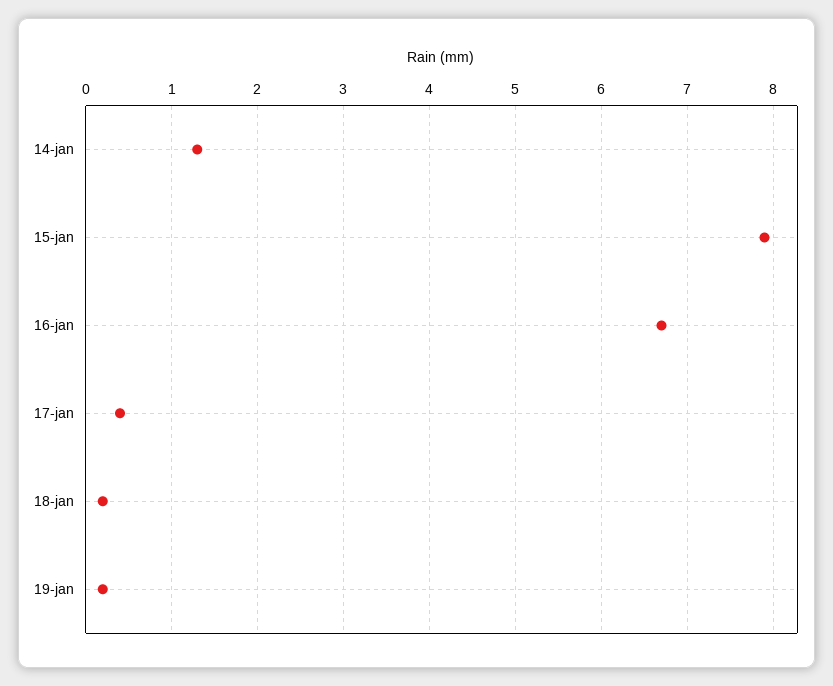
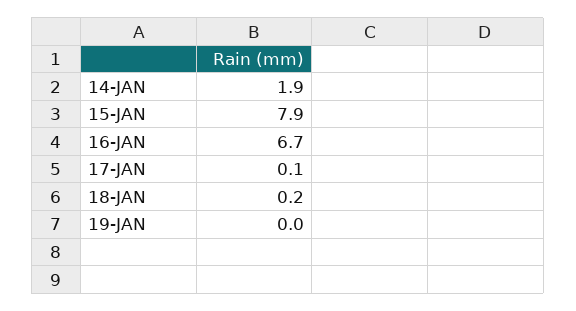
  {
-   "14-jan": 1.3,
+   "14-jan": 1.9,
    "15-jan": 7.9,
    "16-jan": 6.7,
-   "17-jan": 0.4,
+   "17-jan": 0.1,
    "18-jan": 0.2,
-   "19-jan": 0.2
+   "19-jan": 0
  }

